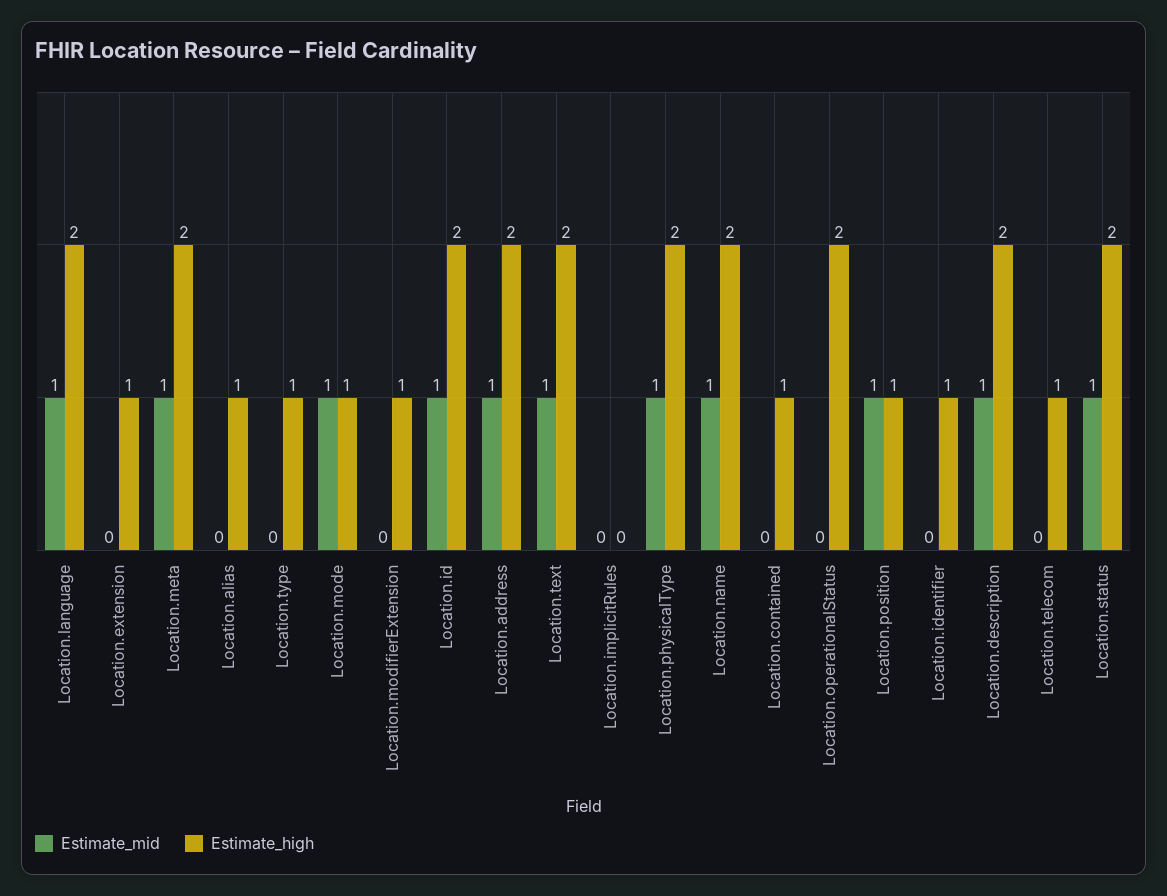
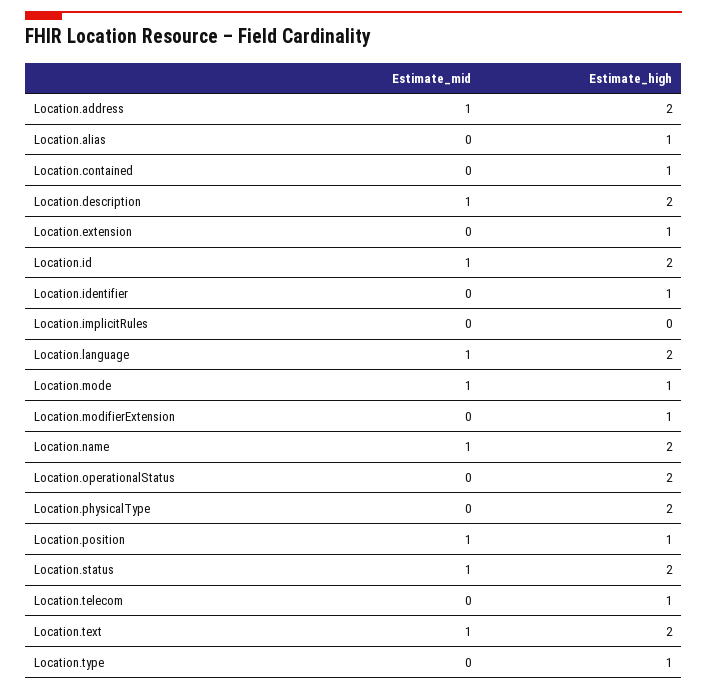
  {
    "Estimate_mid": {
      "Location.language": 1,
      "Location.extension": 0,
-     "Location.meta": 1,
      "Location.alias": 0,
      "Location.type": 0,
      "Location.mode": 1,
      "Location.modifierExtension": 0,
      "Location.id": 1,
      "Location.address": 1,
      "Location.text": 1,
      "Location.implicitRules": 0,
-     "Location.physicalType": 1,
+     "Location.physicalType": 0,
      "Location.name": 1,
      "Location.contained": 0,
      "Location.operationalStatus": 0,
      "Location.position": 1,
      "Location.identifier": 0,
      "Location.description": 1,
      "Location.telecom": 0,
      "Location.status": 1
    },
    "Estimate_high": {
      "Location.language": 2,
      "Location.extension": 1,
-     "Location.meta": 2,
      "Location.alias": 1,
      "Location.type": 1,
      "Location.mode": 1,
      "Location.modifierExtension": 1,
      "Location.id": 2,
      "Location.address": 2,
      "Location.text": 2,
      "Location.implicitRules": 0,
      "Location.physicalType": 2,
      "Location.name": 2,
      "Location.contained": 1,
      "Location.operationalStatus": 2,
      "Location.position": 1,
      "Location.identifier": 1,
      "Location.description": 2,
      "Location.telecom": 1,
      "Location.status": 2
    }
  }

